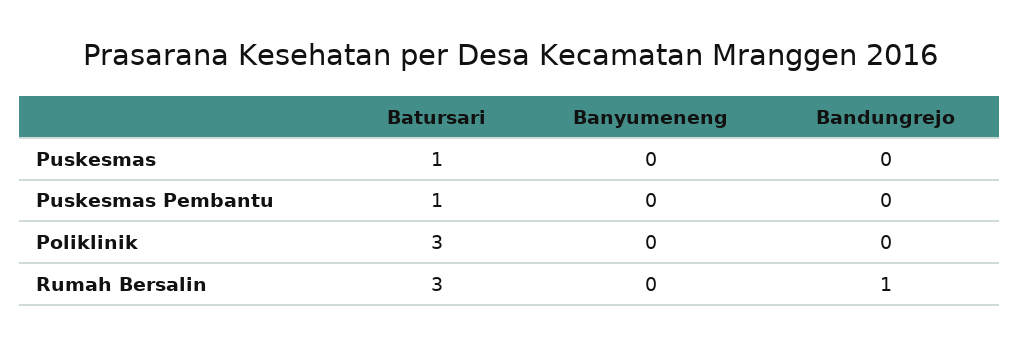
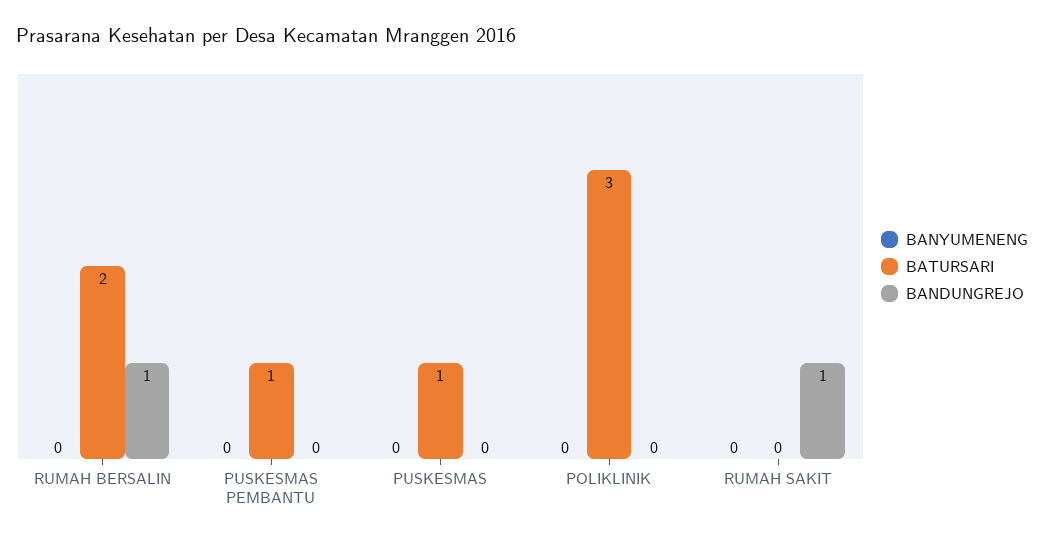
  {
    "Batursari": {
      "Puskesmas": 1,
      "Puskesmas Pembantu": 1,
      "Poliklinik": 3,
-     "Rumah Bersalin": 3
+     "Rumah Bersalin": 2,
+     "RUMAH SAKIT": 0
    },
    "Banyumeneng": {
      "Puskesmas": 0,
      "Puskesmas Pembantu": 0,
      "Poliklinik": 0,
-     "Rumah Bersalin": 0
+     "Rumah Bersalin": 0,
+     "RUMAH SAKIT": 0
    },
    "Bandungrejo": {
      "Puskesmas": 0,
      "Puskesmas Pembantu": 0,
      "Poliklinik": 0,
-     "Rumah Bersalin": 1
+     "Rumah Bersalin": 1,
+     "RUMAH SAKIT": 1
    }
  }

